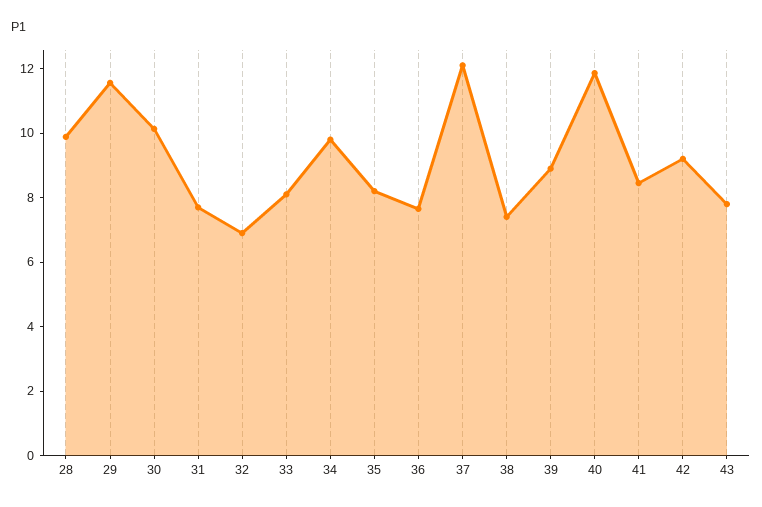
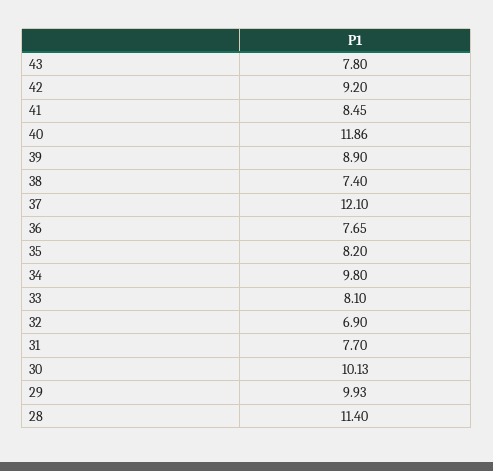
  {
-   "28": 10,
+   "28": 11.4,
-   "29": 11.5,
+   "29": 9.93,
    "30": 10.13,
    "31": 7.7,
    "32": 6.9,
    "33": 8.1,
    "34": 9.8,
    "35": 8.2,
    "36": 7.65,
    "37": 12.1,
    "38": 7.4,
    "39": 8.9,
    "40": 11.86,
    "41": 8.45,
    "42": 9.2,
    "43": 7.8
  }

